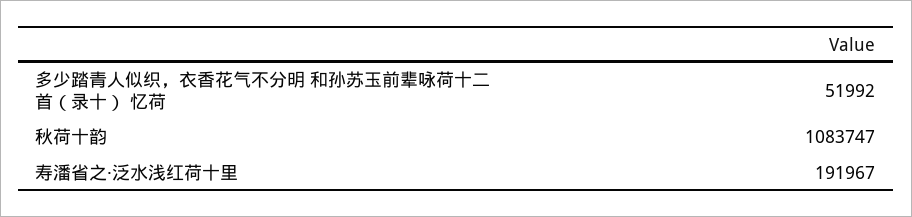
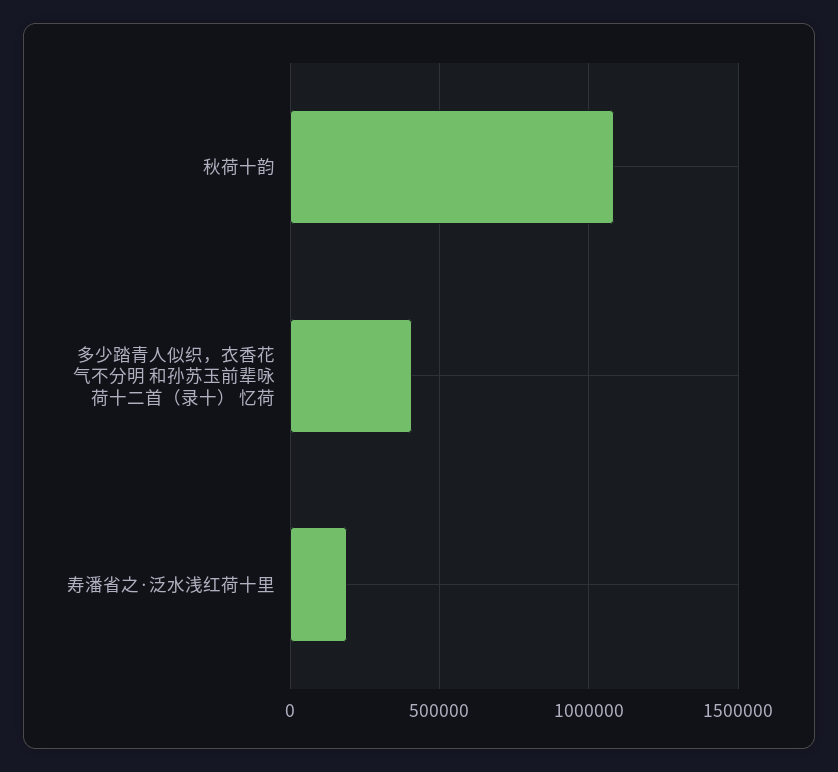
  {
-   "多少踏青人似织，衣香花气不分明 和孙苏玉前辈咏荷十二首（录十） 忆荷": 51992,
+   "多少踏青人似织，衣香花气不分明 和孙苏玉前辈咏荷十二首（录十） 忆荷": 400000,
    "秋荷十韵": 1083747,
    "寿潘省之·泛水浅红荷十里": 191967
  }

